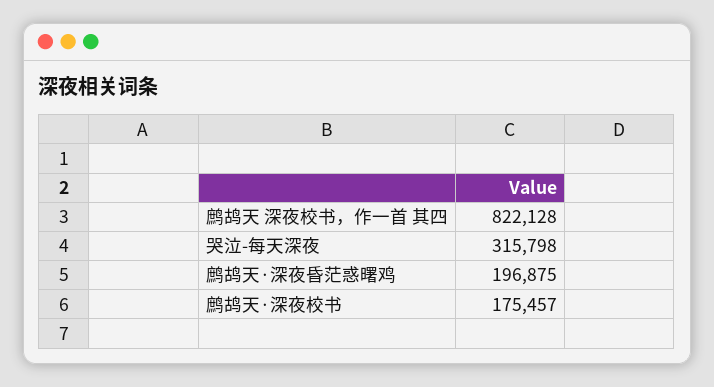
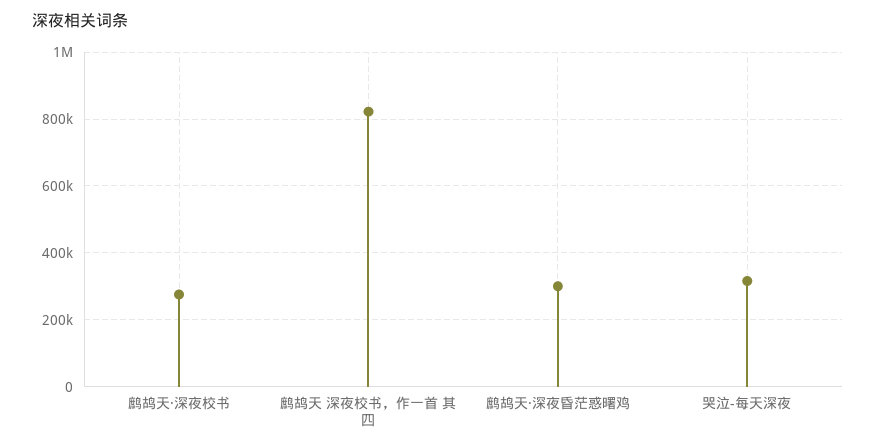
  {
    "鹧鸪天 深夜校书，作一首 其四": 822128,
    "哭泣-每天深夜": 315798,
-   "鹧鸪天·深夜昏茫惑曙鸡": 196875,
+   "鹧鸪天·深夜昏茫惑曙鸡": 300000,
-   "鹧鸪天·深夜校书": 175457
+   "鹧鸪天·深夜校书": 280000
  }

